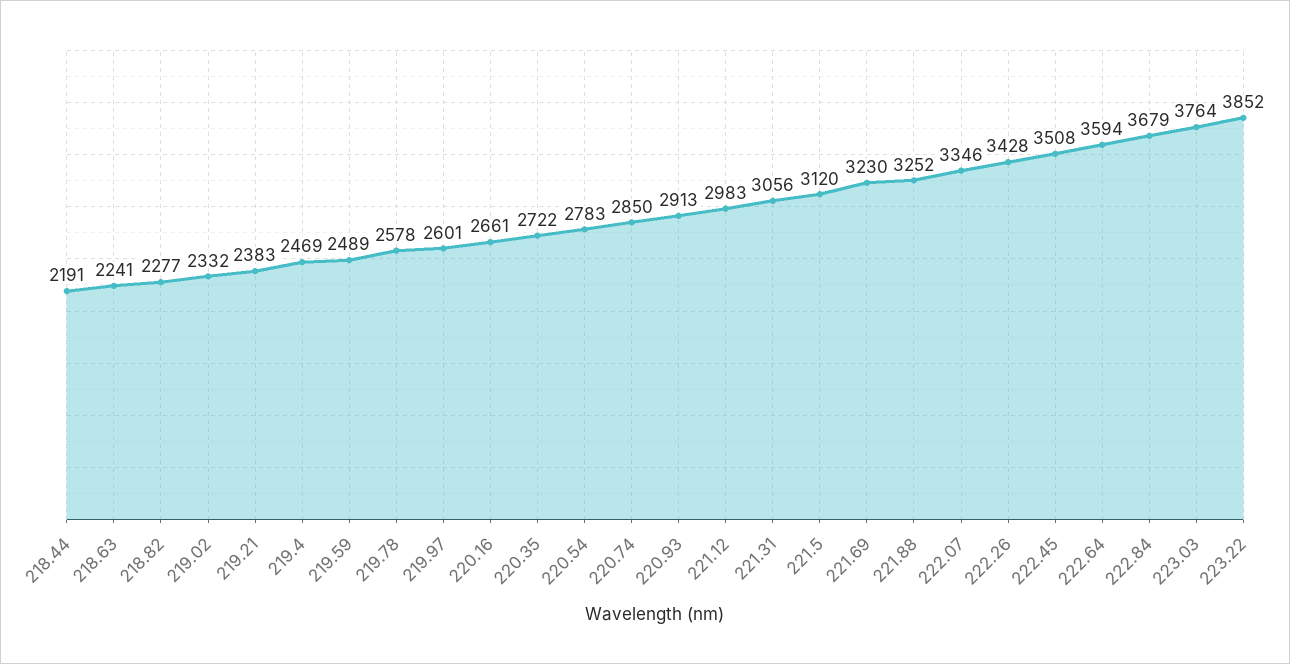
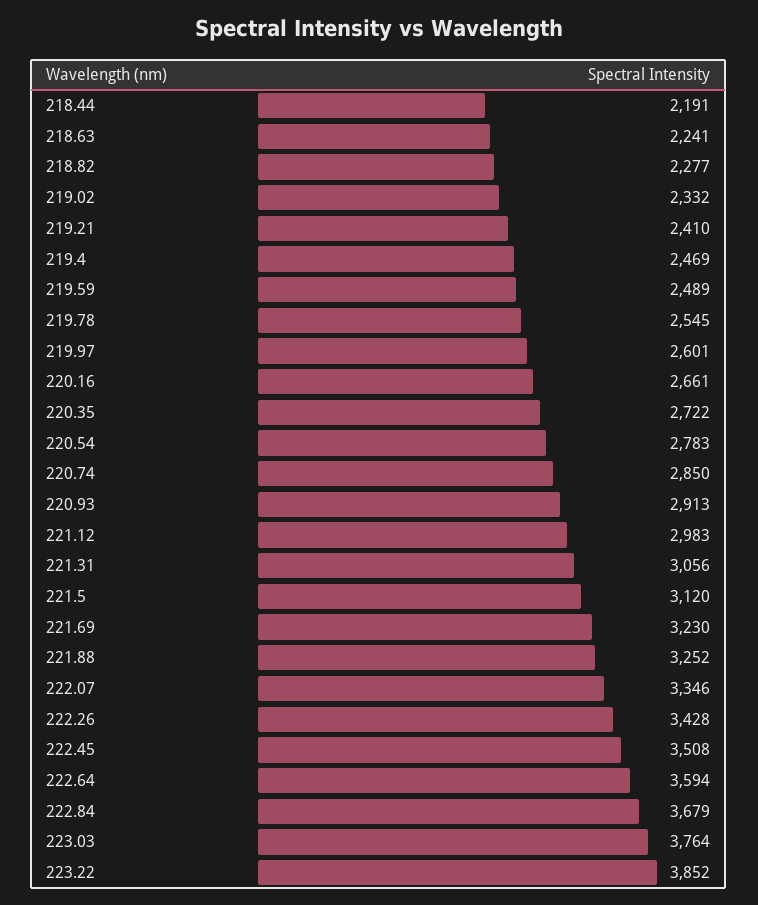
  {
    "218.44": 2191,
    "218.63": 2241,
    "218.82": 2277,
    "219.02": 2332,
-   "219.21": 2383,
+   "219.21": 2410,
    "219.4": 2469,
    "219.59": 2489,
-   "219.78": 2578,
+   "219.78": 2545,
    "219.97": 2601,
    "220.16": 2661,
    "220.35": 2722,
    "220.54": 2783,
    "220.74": 2850,
    "220.93": 2913,
    "221.12": 2983,
    "221.31": 3056,
    "221.5": 3120,
    "221.69": 3230,
    "221.88": 3252,
    "222.07": 3346,
    "222.26": 3428,
    "222.45": 3508,
    "222.64": 3594,
    "222.84": 3679,
    "223.03": 3764,
    "223.22": 3852
  }

